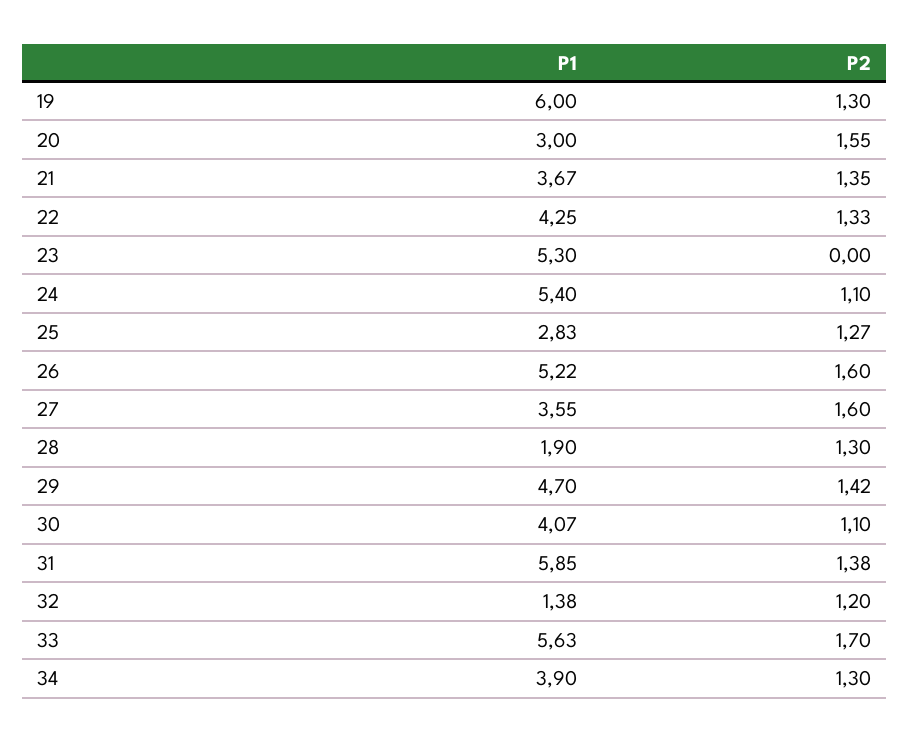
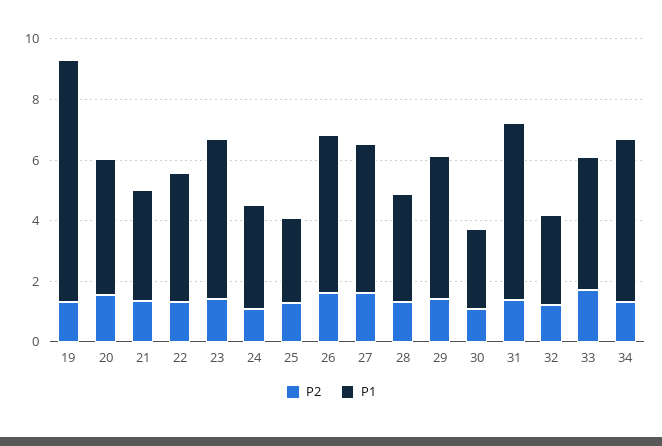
  {
    "P1": {
-     "19": 6,
+     "19": 8,
-     "20": 3,
+     "20": 4.5,
      "21": 3.67,
      "22": 4.25,
      "23": 5.3,
-     "24": 5.4,
+     "24": 3.5,
      "25": 2.83,
      "26": 5.22,
-     "27": 3.55,
+     "27": 5,
-     "28": 1.9,
+     "28": 3.5,
      "29": 4.7,
-     "30": 4.07,
+     "30": 2.5,
      "31": 5.85,
-     "32": 1.38,
+     "32": 3,
-     "33": 5.63,
+     "33": 4.5,
-     "34": 3.9
+     "34": 5.5
    },
    "P2": {
      "19": 1.3,
      "20": 1.55,
      "21": 1.35,
      "22": 1.33,
-     "23": 0,
+     "23": 1.5,
      "24": 1.1,
      "25": 1.27,
      "26": 1.6,
      "27": 1.6,
      "28": 1.3,
      "29": 1.42,
      "30": 1.1,
      "31": 1.38,
      "32": 1.2,
      "33": 1.7,
      "34": 1.3
    }
  }

